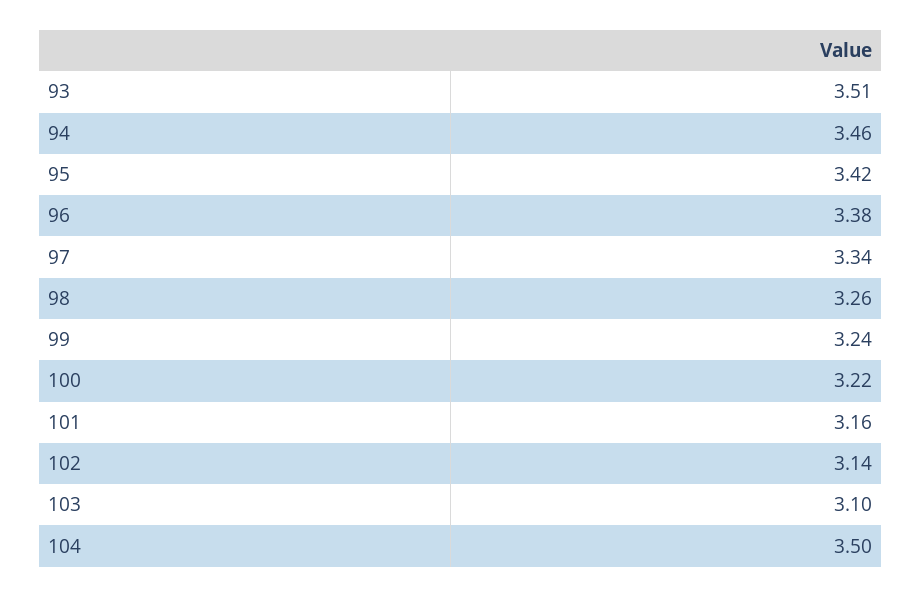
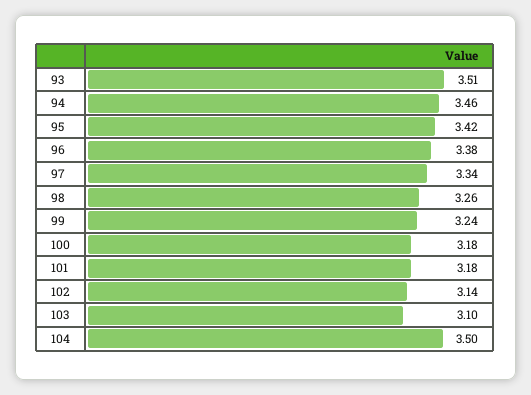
  {
    "93": 3.51,
    "94": 3.46,
    "95": 3.42,
    "96": 3.38,
    "97": 3.34,
    "98": 3.26,
    "99": 3.24,
-   "100": 3.22,
+   "100": 3.18,
-   "101": 3.16,
+   "101": 3.18,
    "102": 3.14,
    "103": 3.1,
    "104": 3.5
  }

